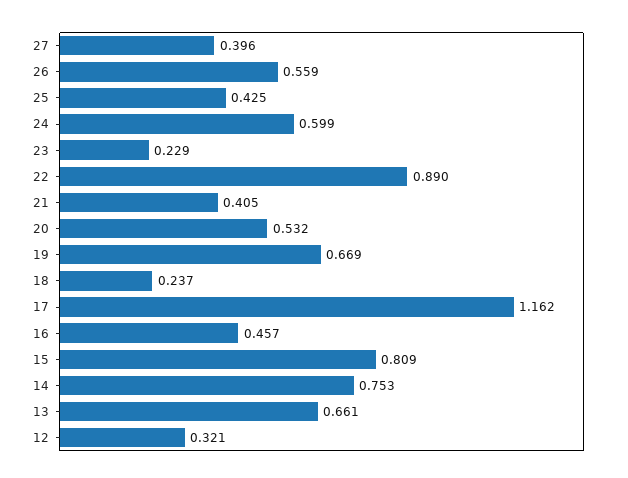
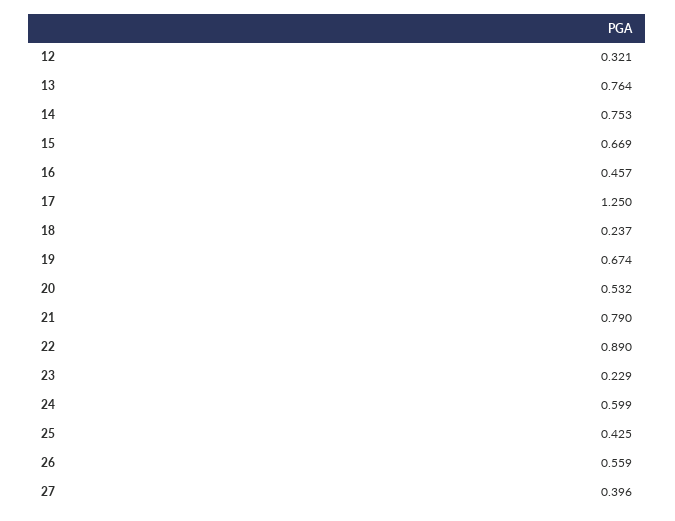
  {
    "27": 0.396,
    "26": 0.559,
    "25": 0.425,
    "24": 0.599,
    "23": 0.229,
    "22": 0.89,
-   "21": 0.405,
+   "21": 0.79,
    "20": 0.532,
-   "19": 0.669,
+   "19": 0.674,
    "18": 0.237,
-   "17": 1.162,
+   "17": 1.25,
    "16": 0.457,
-   "15": 0.809,
+   "15": 0.669,
    "14": 0.753,
-   "13": 0.661,
+   "13": 0.764,
    "12": 0.321
  }

